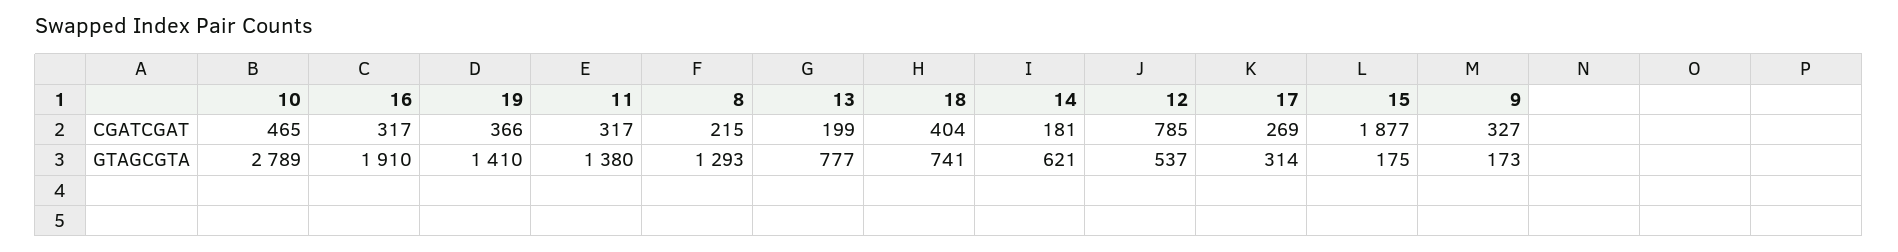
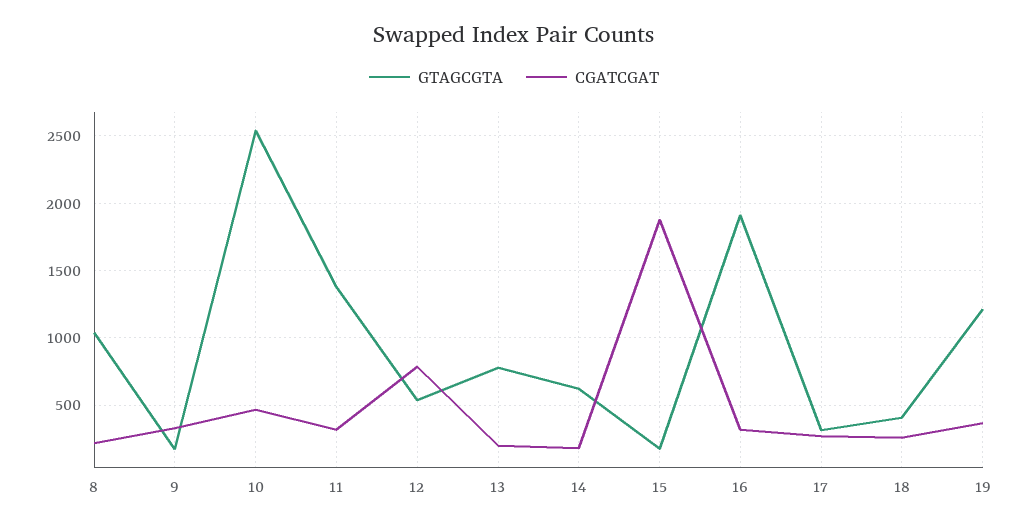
  {
    "CGATCGAT": {
      "10": 465,
      "16": 317,
      "19": 366,
      "11": 317,
      "8": 215,
      "13": 199,
-     "18": 404,
+     "18": 250,
      "14": 181,
      "12": 785,
      "17": 269,
      "15": 1877,
      "9": 327
    },
    "GTAGCGTA": {
-     "10": 2789,
+     "10": 2550,
      "16": 1910,
-     "19": 1410,
+     "19": 1200,
      "11": 1380,
-     "8": 1293,
+     "8": 1050,
      "13": 777,
-     "18": 741,
+     "18": 400,
      "14": 621,
      "12": 537,
      "17": 314,
      "15": 175,
      "9": 173
    }
  }

